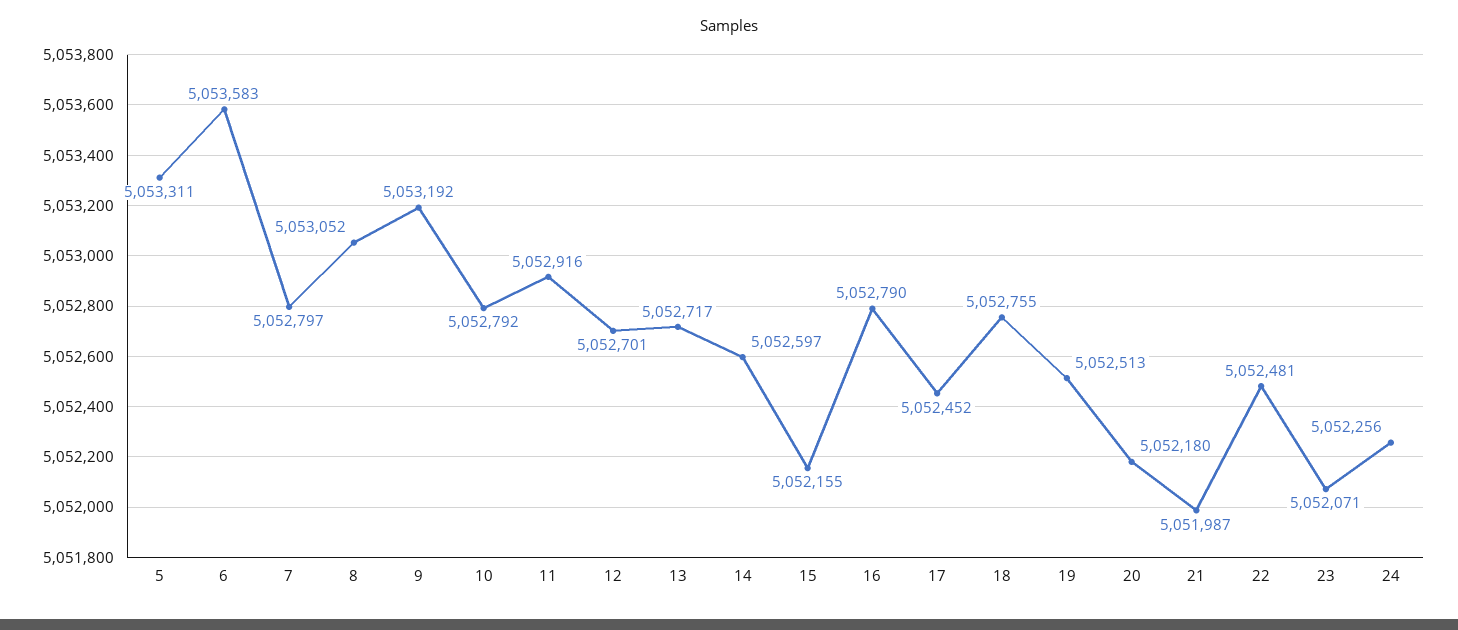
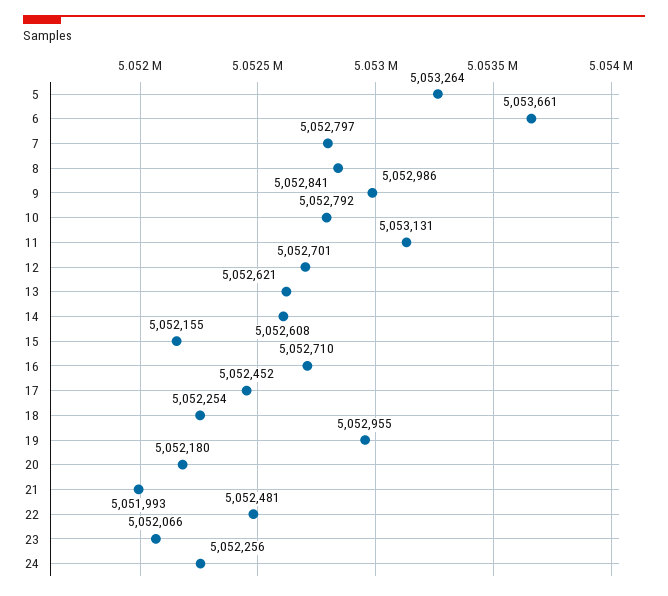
  {
-   "5": 5053311,
+   "5": 5053264,
-   "6": 5053583,
+   "6": 5053661,
    "7": 5052797,
-   "8": 5053052,
+   "8": 5052841,
-   "9": 5053192,
+   "9": 5052986,
    "10": 5052792,
-   "11": 5052916,
+   "11": 5053131,
    "12": 5052701,
-   "13": 5052717,
+   "13": 5052621,
-   "14": 5052597,
+   "14": 5052608,
    "15": 5052155,
-   "16": 5052790,
+   "16": 5052710,
    "17": 5052452,
-   "18": 5052755,
+   "18": 5052254,
-   "19": 5052513,
+   "19": 5052955,
    "20": 5052180,
-   "21": 5051987,
+   "21": 5051993,
    "22": 5052481,
-   "23": 5052071,
+   "23": 5052066,
    "24": 5052256
  }

